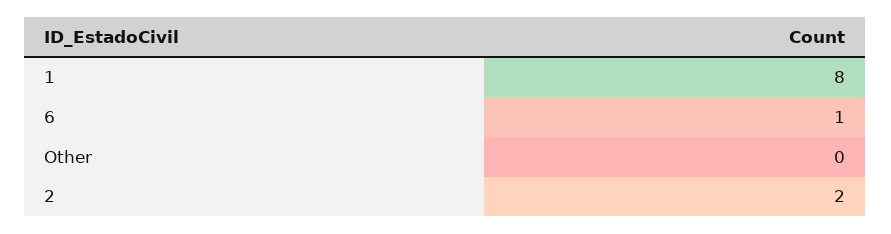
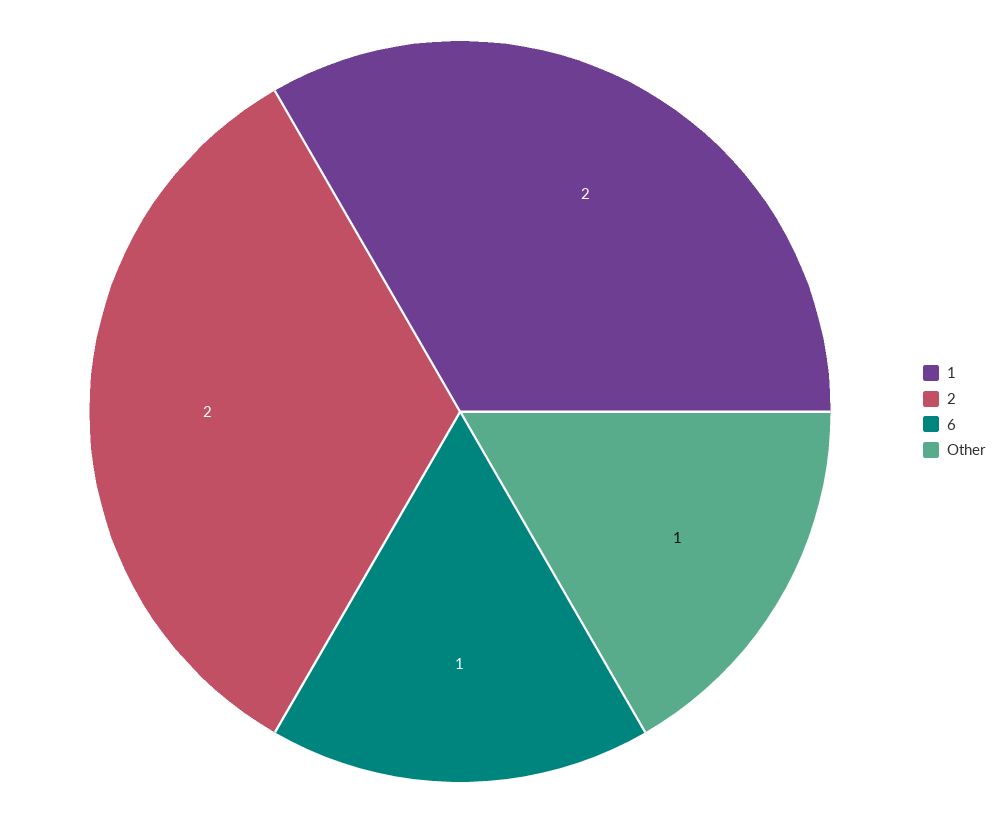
  {
-   "1": 8,
+   "1": 2,
    "6": 1,
-   "Other": 0,
+   "Other": 1,
    "2": 2
  }

